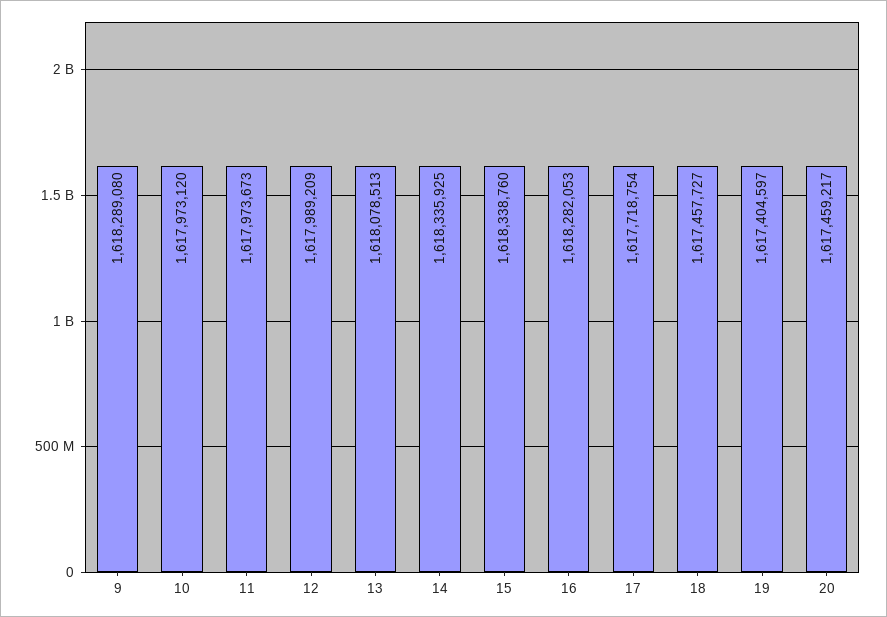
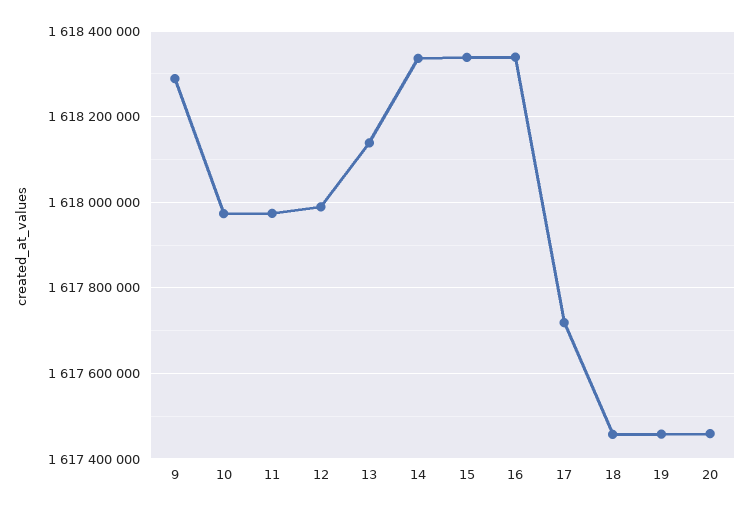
  {
    "9": 1618289080,
    "10": 1617973120,
    "11": 1617973673,
    "12": 1617989209,
-   "13": 1618078513,
+   "13": 1618140000,
    "14": 1618335925,
    "15": 1618338760,
-   "16": 1618282053,
+   "16": 1618340000,
    "17": 1617718754,
    "18": 1617457727,
-   "19": 1617404597,
+   "19": 1617460000,
    "20": 1617459217
  }

